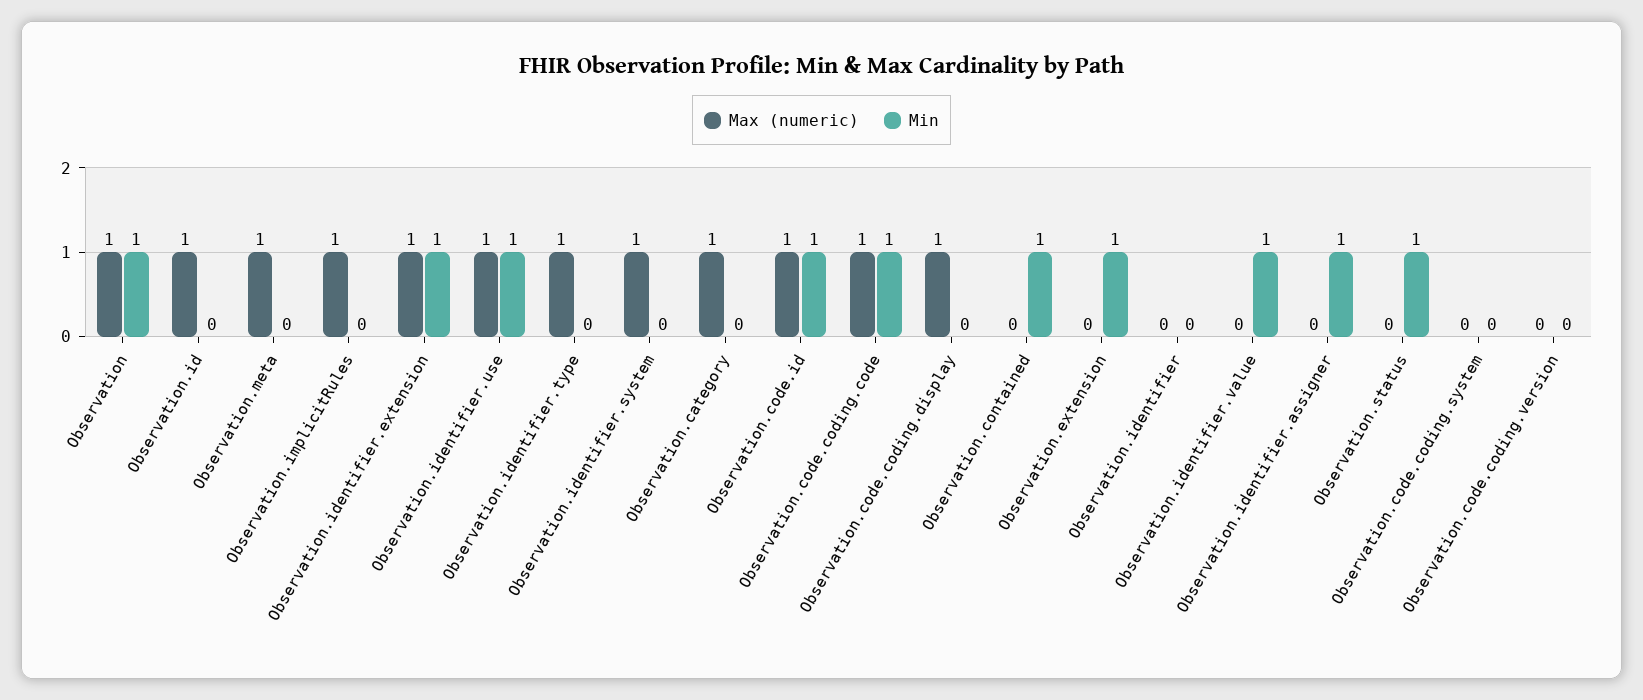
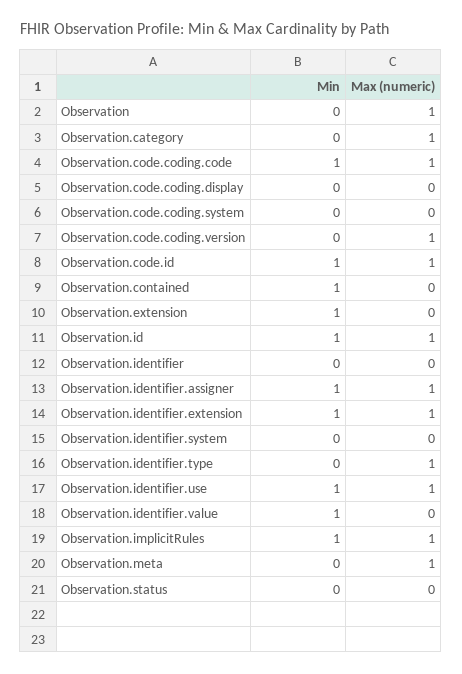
  {
    "Max (numeric)": {
      "Observation": 1,
      "Observation.id": 1,
      "Observation.meta": 1,
      "Observation.implicitRules": 1,
      "Observation.identifier.extension": 1,
      "Observation.identifier.use": 1,
      "Observation.identifier.type": 1,
-     "Observation.identifier.system": 1,
+     "Observation.identifier.system": 0,
      "Observation.category": 1,
      "Observation.code.id": 1,
      "Observation.code.coding.code": 1,
-     "Observation.code.coding.display": 1,
+     "Observation.code.coding.display": 0,
      "Observation.contained": 0,
      "Observation.extension": 0,
      "Observation.identifier": 0,
      "Observation.identifier.value": 0,
-     "Observation.identifier.assigner": 0,
+     "Observation.identifier.assigner": 1,
      "Observation.status": 0,
      "Observation.code.coding.system": 0,
-     "Observation.code.coding.version": 0
+     "Observation.code.coding.version": 1
    },
    "Min": {
-     "Observation": 1,
+     "Observation": 0,
-     "Observation.id": 0,
+     "Observation.id": 1,
      "Observation.meta": 0,
-     "Observation.implicitRules": 0,
+     "Observation.implicitRules": 1,
      "Observation.identifier.extension": 1,
      "Observation.identifier.use": 1,
      "Observation.identifier.type": 0,
      "Observation.identifier.system": 0,
      "Observation.category": 0,
      "Observation.code.id": 1,
      "Observation.code.coding.code": 1,
      "Observation.code.coding.display": 0,
      "Observation.contained": 1,
      "Observation.extension": 1,
      "Observation.identifier": 0,
      "Observation.identifier.value": 1,
      "Observation.identifier.assigner": 1,
-     "Observation.status": 1,
+     "Observation.status": 0,
      "Observation.code.coding.system": 0,
      "Observation.code.coding.version": 0
    }
  }

